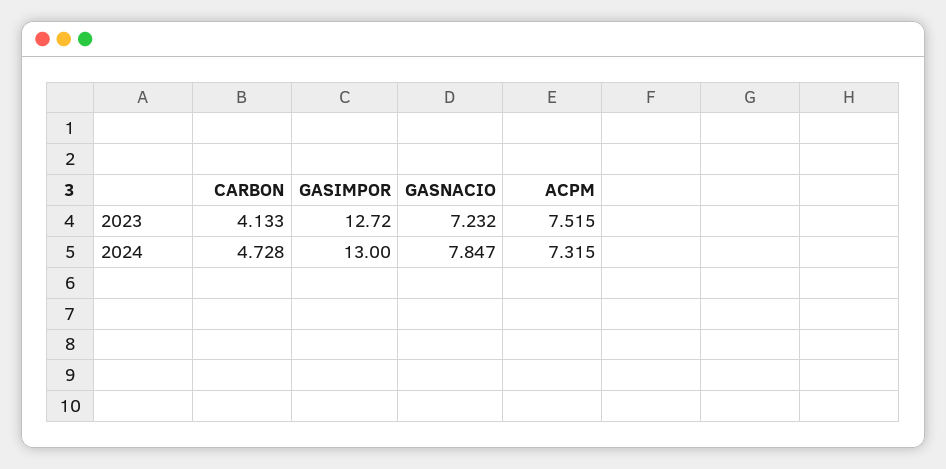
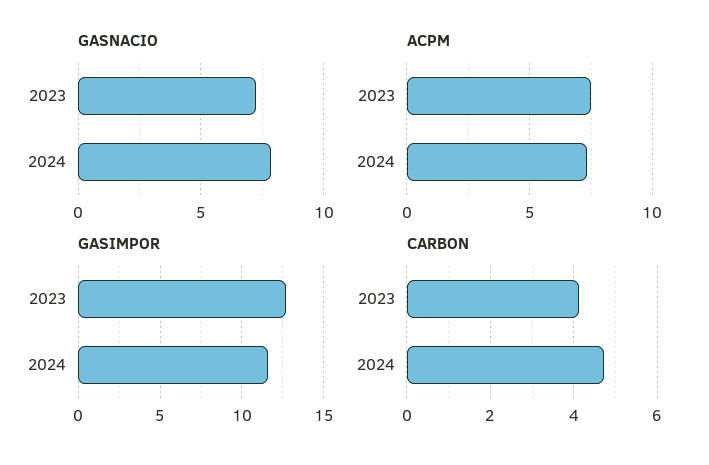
  {
    "CARBON": {
      "2023": 4.133,
      "2024": 4.728
    },
    "GASIMPOR": {
      "2023": 12.72,
-     "2024": 13
+     "2024": 11.5
    },
    "GASNACIO": {
      "2023": 7.232,
      "2024": 7.847
    },
    "ACPM": {
      "2023": 7.515,
      "2024": 7.315
    }
  }

